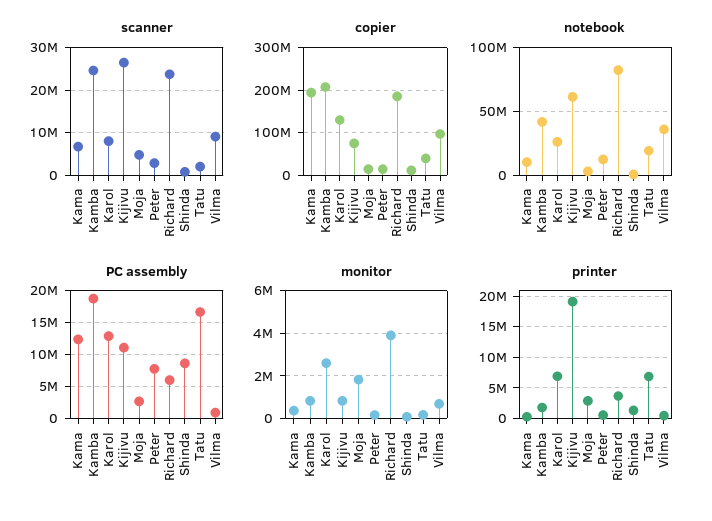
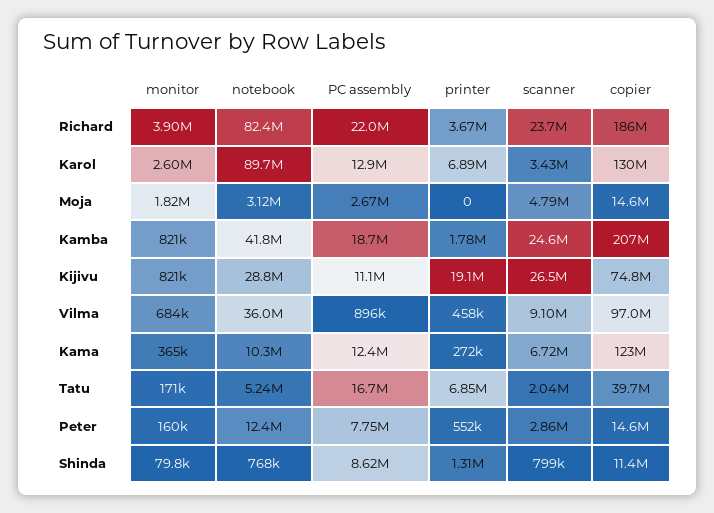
  {
    "scanner": {
      "Kama": 6720000,
      "Kamba": 24600000,
-     "Karol": 8000000,
+     "Karol": 3430000,
      "Kijivu": 26500000,
      "Moja": 4790000,
      "Peter": 2860000,
      "Richard": 23700000,
      "Shinda": 799000,
      "Tatu": 2040000,
      "Vilma": 9100000
    },
    "copier": {
-     "Kama": 200000000,
+     "Kama": 123000000,
      "Kamba": 207000000,
      "Karol": 130000000,
      "Kijivu": 74800000,
      "Moja": 14600000,
      "Peter": 14600000,
      "Richard": 186000000,
      "Shinda": 11400000,
      "Tatu": 39700000,
      "Vilma": 97000000
    },
    "notebook": {
      "Kama": 10300000,
      "Kamba": 41800000,
-     "Karol": 25000000,
+     "Karol": 89700000,
-     "Kijivu": 60000000,
+     "Kijivu": 28800000,
      "Moja": 3120000,
      "Peter": 12400000,
      "Richard": 82400000,
      "Shinda": 768000,
-     "Tatu": 20000000,
+     "Tatu": 5240000,
      "Vilma": 36000000
    },
    "PC assembly": {
      "Kama": 12400000,
      "Kamba": 18700000,
      "Karol": 12900000,
      "Kijivu": 11100000,
      "Moja": 2670000,
      "Peter": 7750000,
-     "Richard": 6000000,
+     "Richard": 22000000,
      "Shinda": 8620000,
      "Tatu": 16700000,
      "Vilma": 896000
    },
    "monitor": {
      "Kama": 365000,
      "Kamba": 821000,
      "Karol": 2600000,
      "Kijivu": 821000,
      "Moja": 1820000,
      "Peter": 160000,
      "Richard": 3900000,
      "Shinda": 79800,
      "Tatu": 171000,
      "Vilma": 684000
    },
    "printer": {
      "Kama": 272000,
      "Kamba": 1780000,
      "Karol": 6890000,
      "Kijivu": 19100000,
-     "Moja": 3000000,
+     "Moja": 0,
      "Peter": 552000,
      "Richard": 3670000,
      "Shinda": 1310000,
      "Tatu": 6850000,
      "Vilma": 458000
    }
  }

